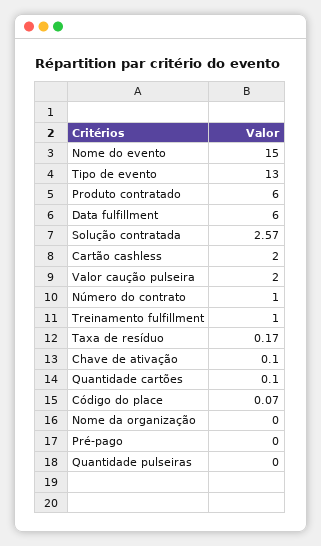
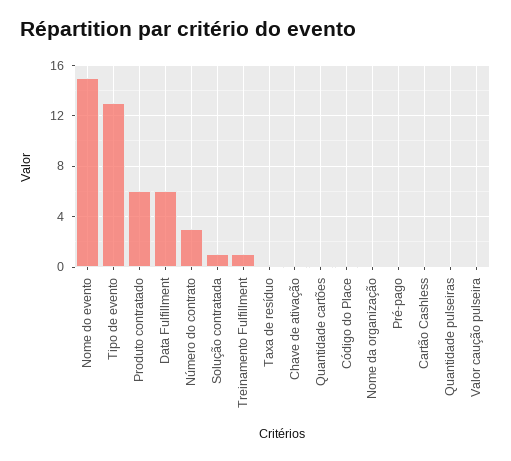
  {
    "Nome do evento": 15,
    "Tipo de evento": 13,
    "Produto contratado": 6,
    "Data fulfillment": 6,
-   "Solução contratada": 2.57,
+   "Solução contratada": 1,
-   "Cartão cashless": 2,
+   "Cartão cashless": 0,
-   "Valor caução pulseira": 2,
+   "Valor caução pulseira": 0,
-   "Número do contrato": 1,
+   "Número do contrato": 3,
    "Treinamento fulfillment": 1,
    "Taxa de resíduo": 0.17,
    "Chave de ativação": 0.1,
    "Quantidade cartões": 0.1,
    "Código do place": 0.07,
    "Nome da organização": 0,
    "Pré-pago": 0,
    "Quantidade pulseiras": 0
  }

